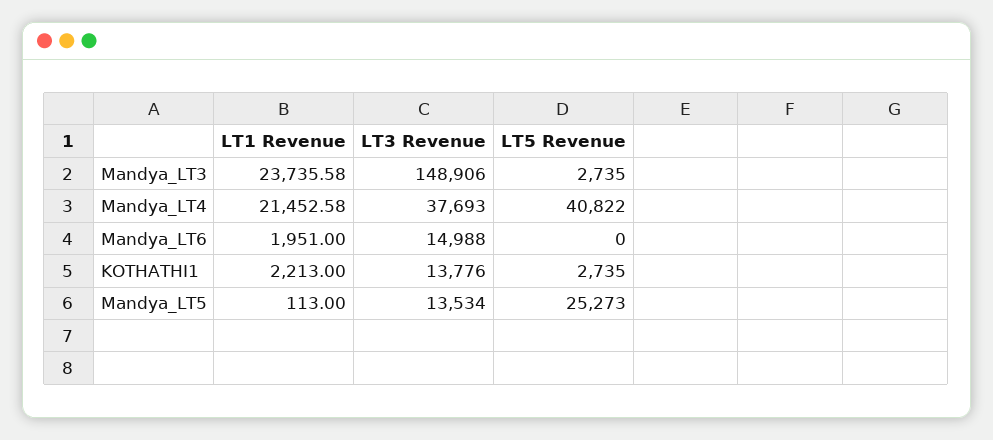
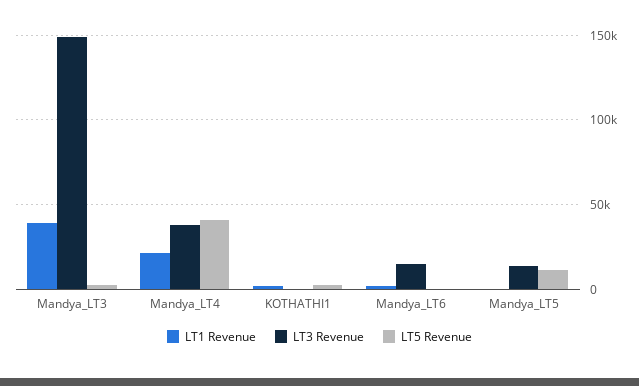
  {
    "LT1 Revenue": {
-     "Mandya_LT3": 23735.58,
+     "Mandya_LT3": 40000,
      "Mandya_LT4": 21452.58,
      "Mandya_LT6": 1951,
      "KOTHATHI1": 2213,
      "Mandya_LT5": 113
    },
    "LT3 Revenue": {
      "Mandya_LT3": 148906,
      "Mandya_LT4": 37693,
      "Mandya_LT6": 14988,
-     "KOTHATHI1": 13776,
+     "KOTHATHI1": 0,
      "Mandya_LT5": 13534
    },
    "LT5 Revenue": {
      "Mandya_LT3": 2735,
      "Mandya_LT4": 40822,
      "Mandya_LT6": 0,
      "KOTHATHI1": 2735,
-     "Mandya_LT5": 25273
+     "Mandya_LT5": 10000
    }
  }

